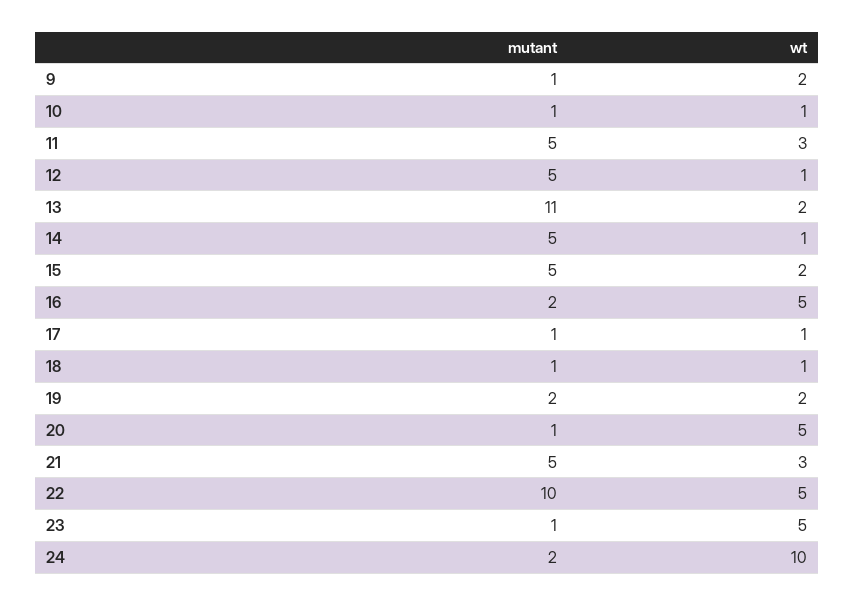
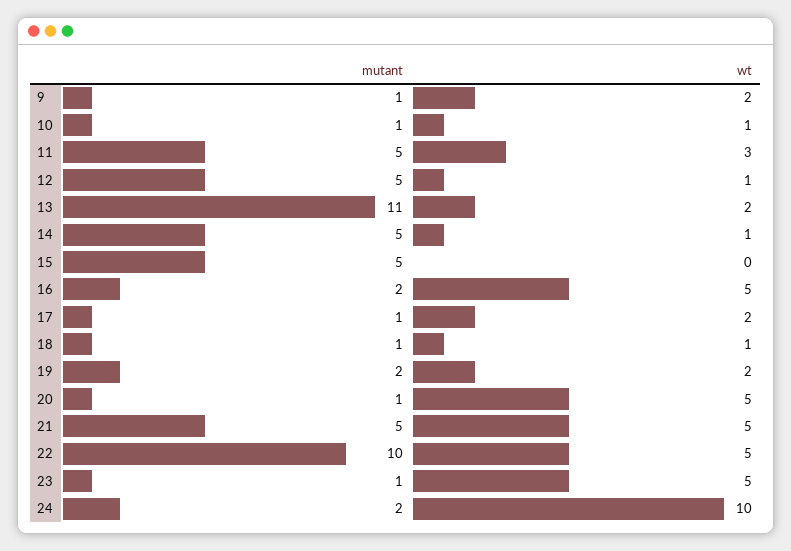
  {
    "mutant": {
      "9": 1,
      "10": 1,
      "11": 5,
      "12": 5,
      "13": 11,
      "14": 5,
      "15": 5,
      "16": 2,
      "17": 1,
      "18": 1,
      "19": 2,
      "20": 1,
      "21": 5,
      "22": 10,
      "23": 1,
      "24": 2
    },
    "wt": {
      "9": 2,
      "10": 1,
      "11": 3,
      "12": 1,
      "13": 2,
      "14": 1,
-     "15": 2,
+     "15": 0,
      "16": 5,
-     "17": 1,
+     "17": 2,
      "18": 1,
      "19": 2,
      "20": 5,
-     "21": 3,
+     "21": 5,
      "22": 5,
      "23": 5,
      "24": 10
    }
  }

